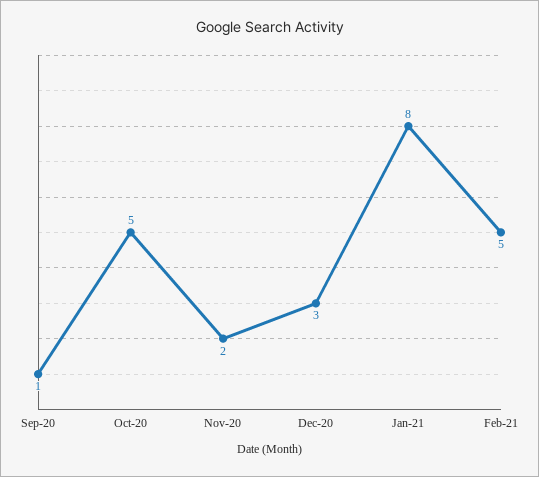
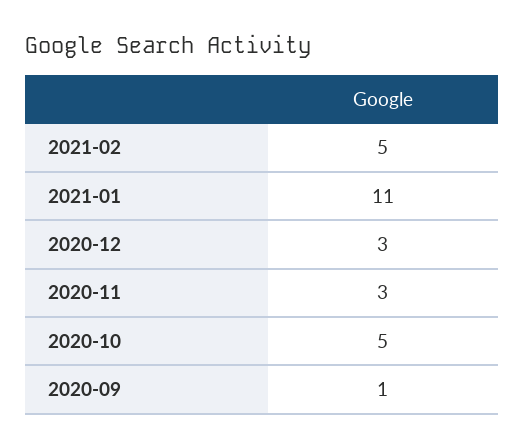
  {
    "Sep-20": 1,
    "Oct-20": 5,
-   "Nov-20": 2,
+   "Nov-20": 3,
    "Dec-20": 3,
-   "Jan-21": 8,
+   "Jan-21": 11,
    "Feb-21": 5
  }

